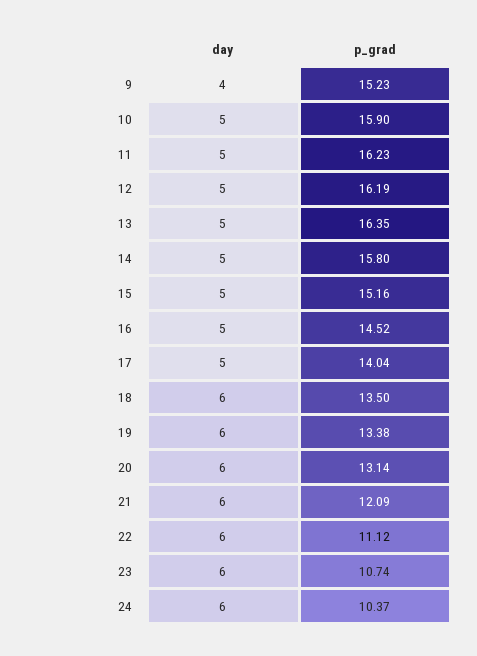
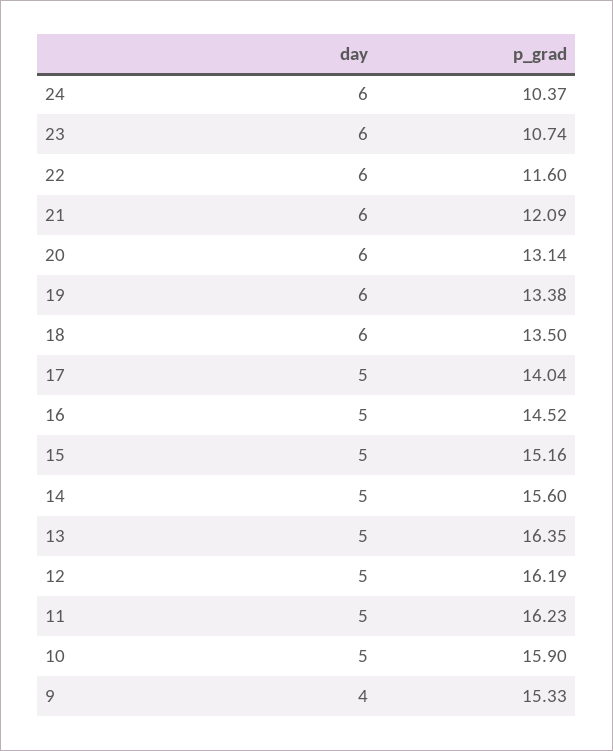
  {
    "day": {
      "9": 4,
      "10": 5,
      "11": 5,
      "12": 5,
      "13": 5,
      "14": 5,
      "15": 5,
      "16": 5,
      "17": 5,
      "18": 6,
      "19": 6,
      "20": 6,
      "21": 6,
      "22": 6,
      "23": 6,
      "24": 6
    },
    "p_grad": {
-     "9": 15.23,
+     "9": 15.33,
      "10": 15.9,
      "11": 16.23,
      "12": 16.19,
      "13": 16.35,
-     "14": 15.8,
+     "14": 15.6,
      "15": 15.16,
      "16": 14.52,
      "17": 14.04,
      "18": 13.5,
      "19": 13.38,
      "20": 13.14,
      "21": 12.09,
-     "22": 11.12,
+     "22": 11.6,
      "23": 10.74,
      "24": 10.37
    }
  }

